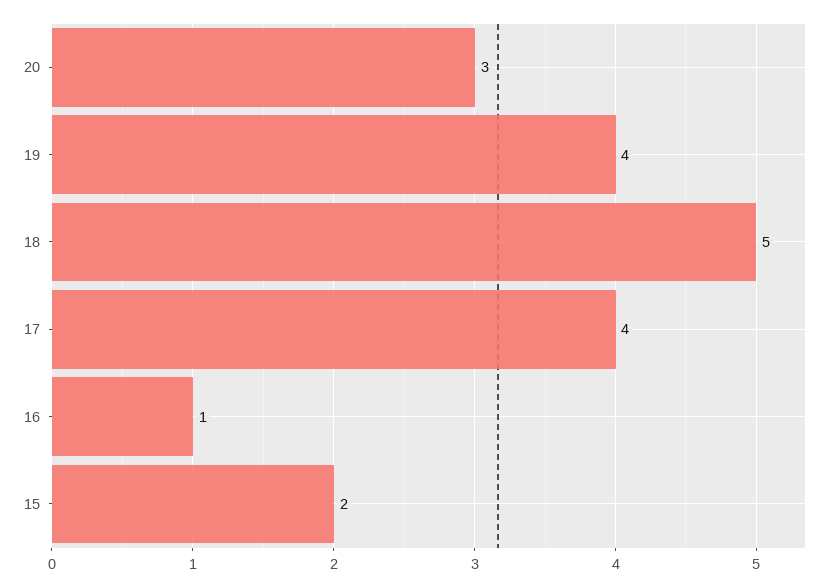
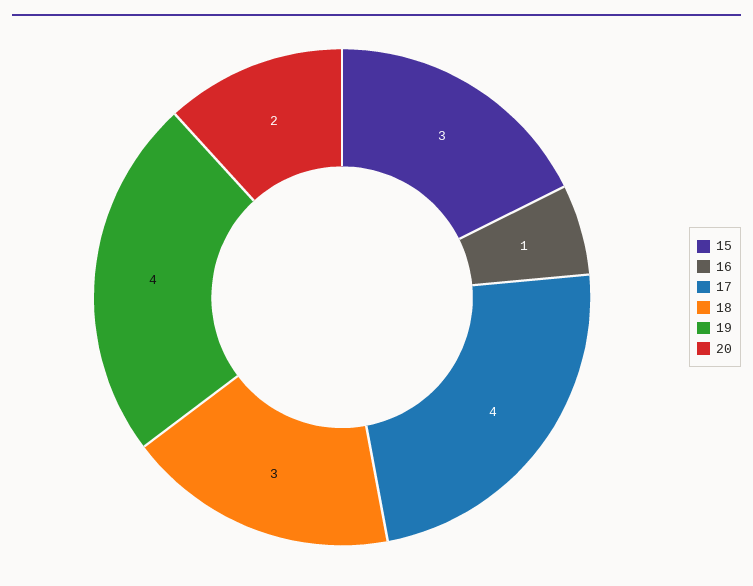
  {
-   "20": 3,
+   "20": 2,
    "19": 4,
-   "18": 5,
+   "18": 3,
    "17": 4,
    "16": 1,
-   "15": 2
+   "15": 3
  }

